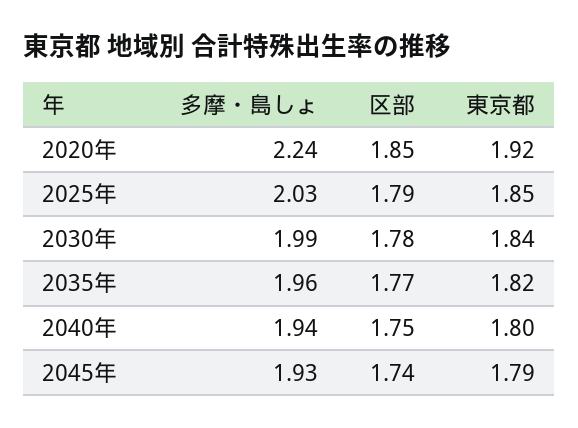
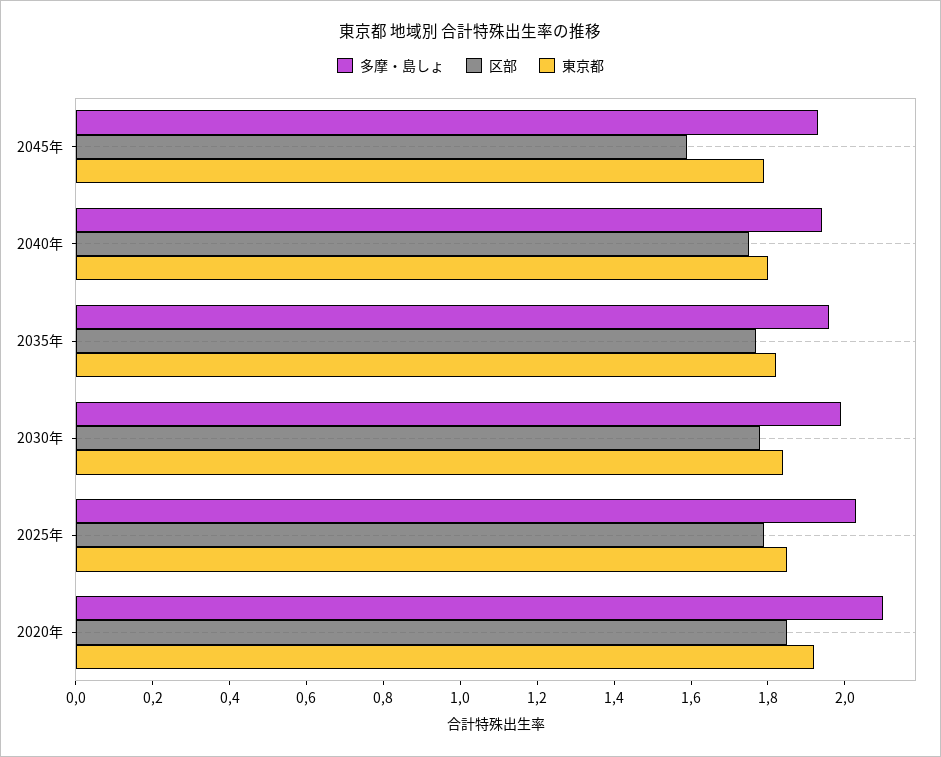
  {
    "多摩・島しょ": {
-     "2020年": 2.24,
+     "2020年": 2.1,
      "2025年": 2.03,
      "2030年": 1.99,
      "2035年": 1.96,
      "2040年": 1.94,
      "2045年": 1.93
    },
    "区部": {
      "2020年": 1.85,
      "2025年": 1.79,
      "2030年": 1.78,
      "2035年": 1.77,
      "2040年": 1.75,
-     "2045年": 1.74
+     "2045年": 1.6
    },
    "東京都": {
      "2020年": 1.92,
      "2025年": 1.85,
      "2030年": 1.84,
      "2035年": 1.82,
      "2040年": 1.8,
      "2045年": 1.79
    }
  }

